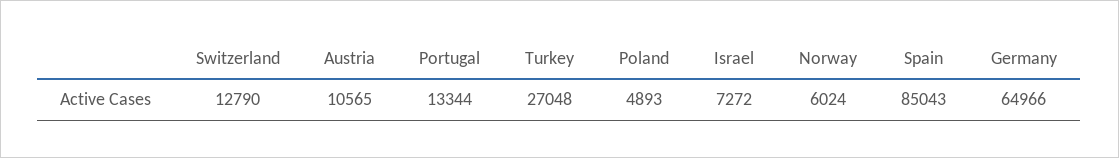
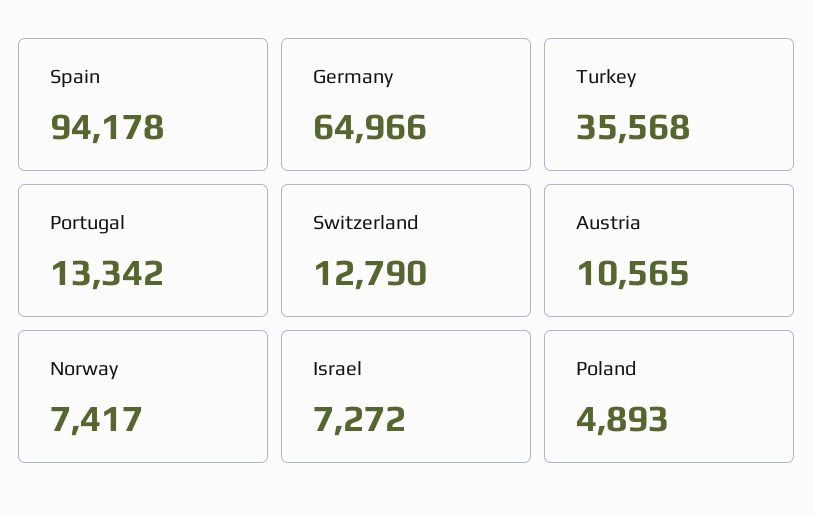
  {
    "Switzerland": 12790,
    "Austria": 10565,
-   "Portugal": 13344,
+   "Portugal": 13342,
-   "Turkey": 27048,
+   "Turkey": 35568,
    "Poland": 4893,
    "Israel": 7272,
-   "Norway": 6024,
+   "Norway": 7417,
-   "Spain": 85043,
+   "Spain": 94178,
    "Germany": 64966
  }

